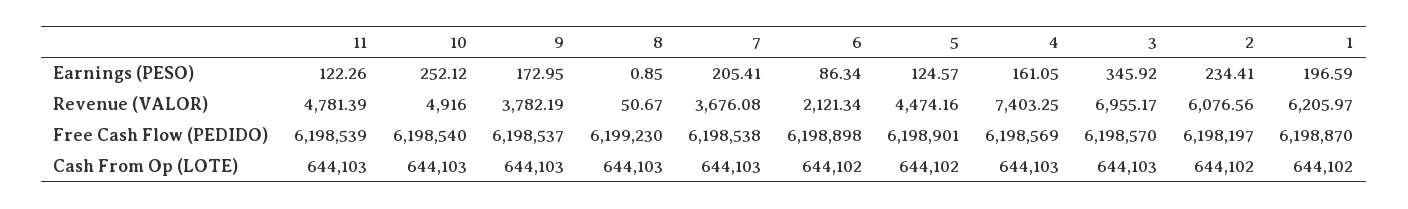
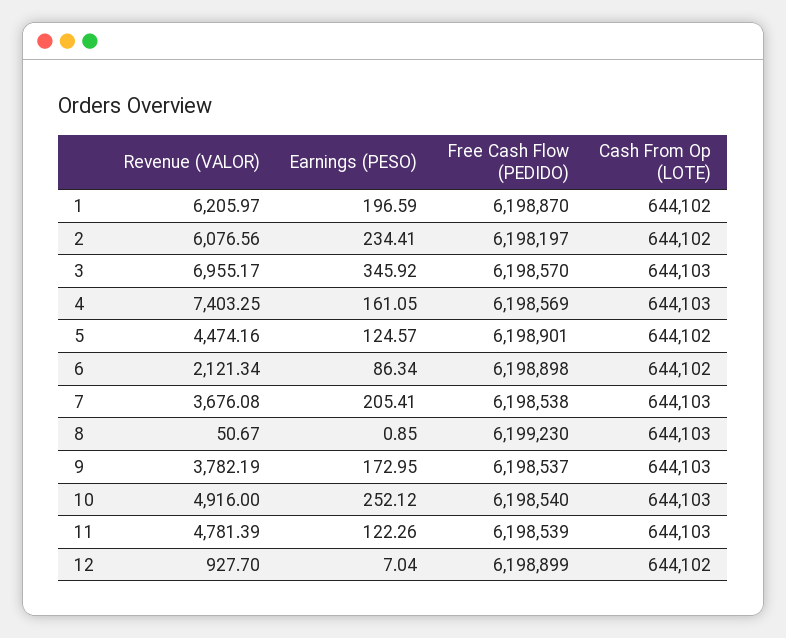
  {
    "11": {
      "Earnings (PESO)": 122.26,
      "Revenue (VALOR)": 4781.39,
      "Free Cash Flow (PEDIDO)": 6198539,
      "Cash From Op (LOTE)": 644103
    },
    "10": {
      "Earnings (PESO)": 252.12,
      "Revenue (VALOR)": 4916,
      "Free Cash Flow (PEDIDO)": 6198540,
      "Cash From Op (LOTE)": 644103
    },
    "9": {
      "Earnings (PESO)": 172.95,
      "Revenue (VALOR)": 3782.19,
      "Free Cash Flow (PEDIDO)": 6198537,
      "Cash From Op (LOTE)": 644103
    },
    "8": {
      "Earnings (PESO)": 0.85,
      "Revenue (VALOR)": 50.67,
      "Free Cash Flow (PEDIDO)": 6199230,
      "Cash From Op (LOTE)": 644103
    },
    "7": {
      "Earnings (PESO)": 205.41,
      "Revenue (VALOR)": 3676.08,
      "Free Cash Flow (PEDIDO)": 6198538,
      "Cash From Op (LOTE)": 644103
    },
    "6": {
      "Earnings (PESO)": 86.34,
      "Revenue (VALOR)": 2121.34,
      "Free Cash Flow (PEDIDO)": 6198898,
      "Cash From Op (LOTE)": 644102
    },
    "5": {
      "Earnings (PESO)": 124.57,
      "Revenue (VALOR)": 4474.16,
      "Free Cash Flow (PEDIDO)": 6198901,
      "Cash From Op (LOTE)": 644102
    },
    "4": {
      "Earnings (PESO)": 161.05,
      "Revenue (VALOR)": 7403.25,
      "Free Cash Flow (PEDIDO)": 6198569,
      "Cash From Op (LOTE)": 644103
    },
    "3": {
      "Earnings (PESO)": 345.92,
      "Revenue (VALOR)": 6955.17,
      "Free Cash Flow (PEDIDO)": 6198570,
      "Cash From Op (LOTE)": 644103
    },
    "2": {
      "Earnings (PESO)": 234.41,
      "Revenue (VALOR)": 6076.56,
      "Free Cash Flow (PEDIDO)": 6198197,
      "Cash From Op (LOTE)": 644102
    },
    "1": {
      "Earnings (PESO)": 196.59,
      "Revenue (VALOR)": 6205.97,
      "Free Cash Flow (PEDIDO)": 6198870,
      "Cash From Op (LOTE)": 644102
-   }
+   },
+   "12": {
+     "Revenue (VALOR)": 927.7,
+     "Earnings (PESO)": 7.04,
+     "Free Cash Flow (PEDIDO)": 6198899,
+     "Cash From Op (LOTE)": 644102
+   }
  }

